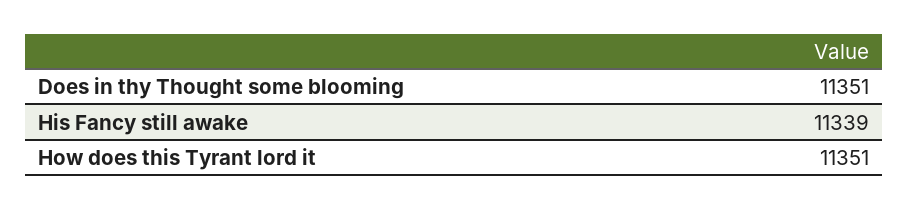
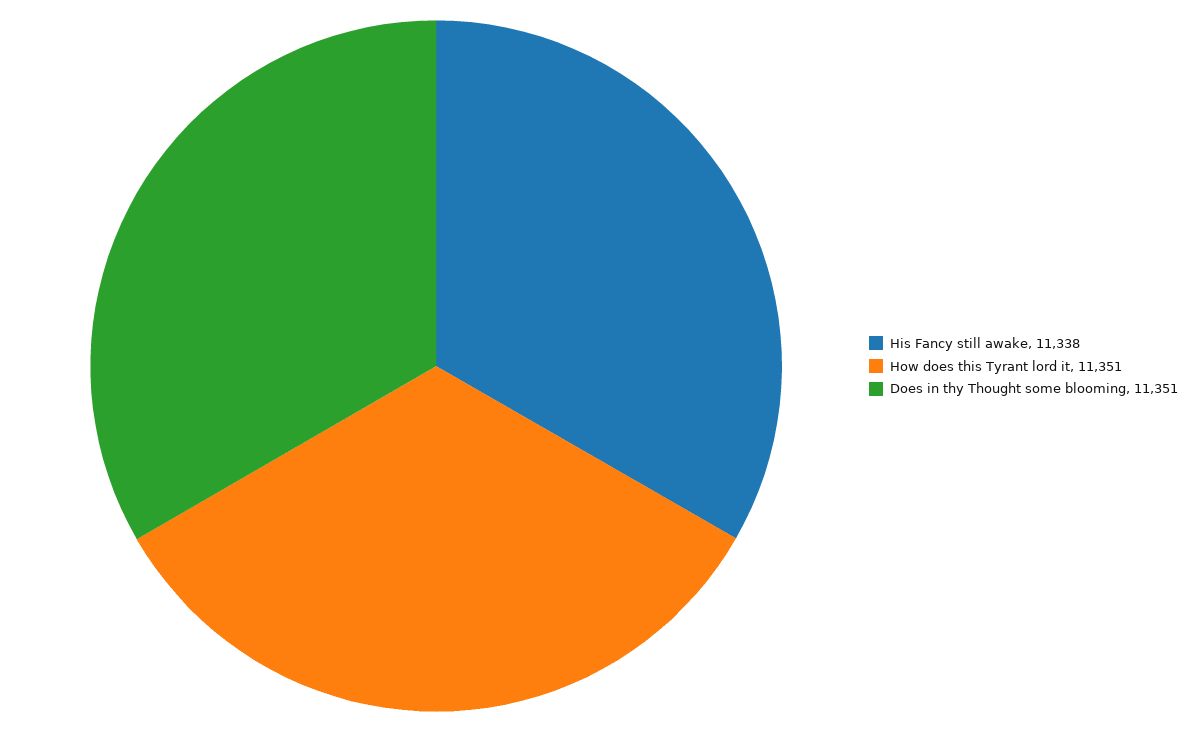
  {
    "Does in thy Thought some blooming": 11351,
-   "His Fancy still awake": 11339,
+   "His Fancy still awake": 11338,
    "How does this Tyrant lord it": 11351
  }

